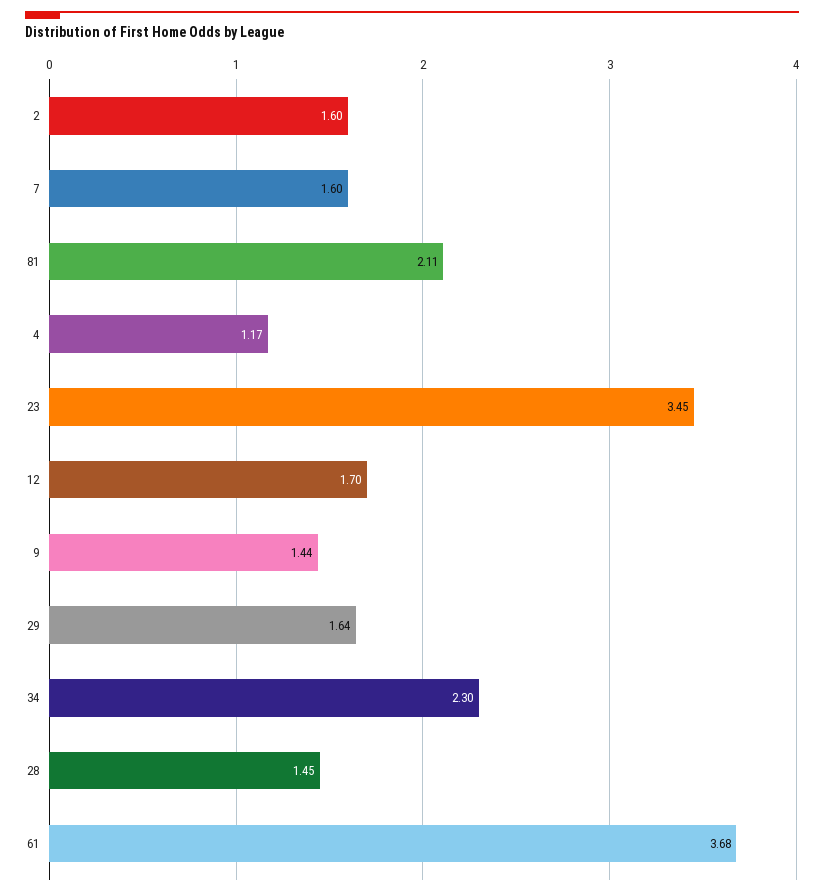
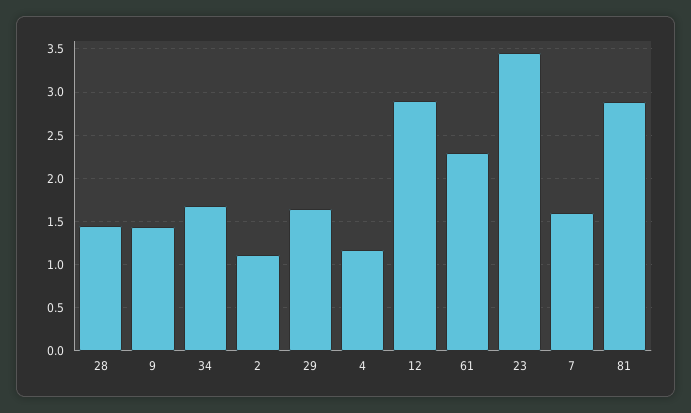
  {
-   "2": 1.6,
+   "2": 1.1,
    "7": 1.6,
-   "81": 2.11,
+   "81": 2.9,
    "4": 1.17,
    "23": 3.45,
-   "12": 1.7,
+   "12": 2.9,
    "9": 1.44,
    "29": 1.64,
-   "34": 2.3,
+   "34": 1.7,
    "28": 1.45,
-   "61": 3.68
+   "61": 2.3
  }

